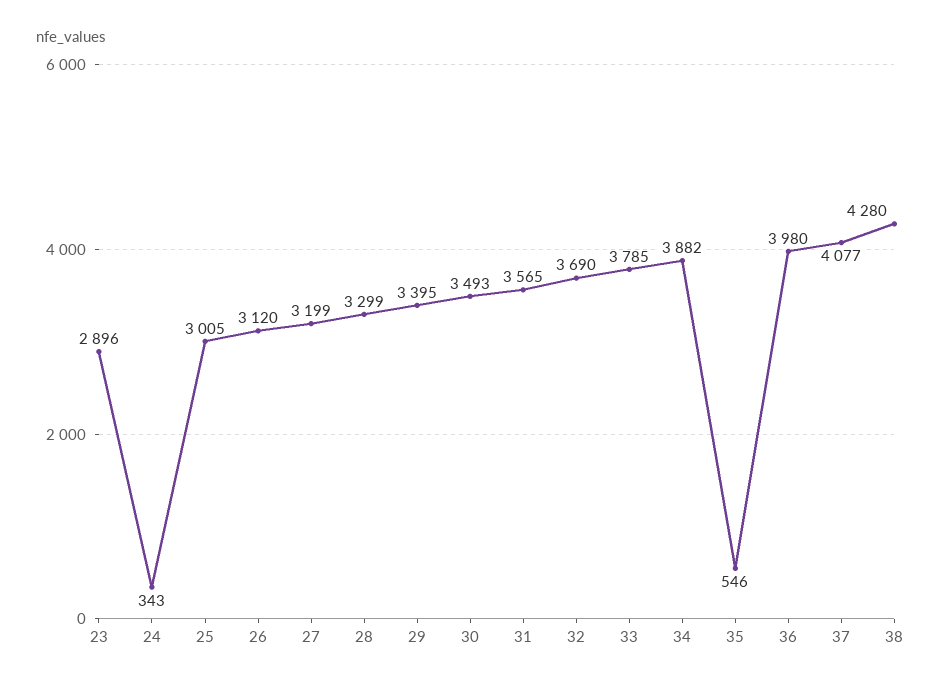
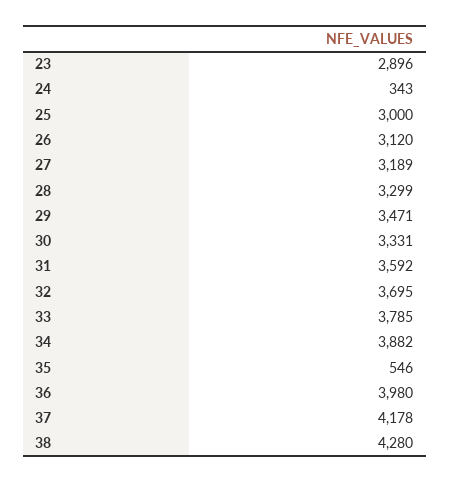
  {
    "23": 2896,
    "24": 343,
-   "25": 3005,
+   "25": 3000,
    "26": 3120,
-   "27": 3199,
+   "27": 3189,
    "28": 3299,
-   "29": 3395,
+   "29": 3471,
-   "30": 3493,
+   "30": 3331,
-   "31": 3565,
+   "31": 3592,
-   "32": 3690,
+   "32": 3695,
    "33": 3785,
    "34": 3882,
    "35": 546,
    "36": 3980,
-   "37": 4077,
+   "37": 4178,
    "38": 4280
  }

